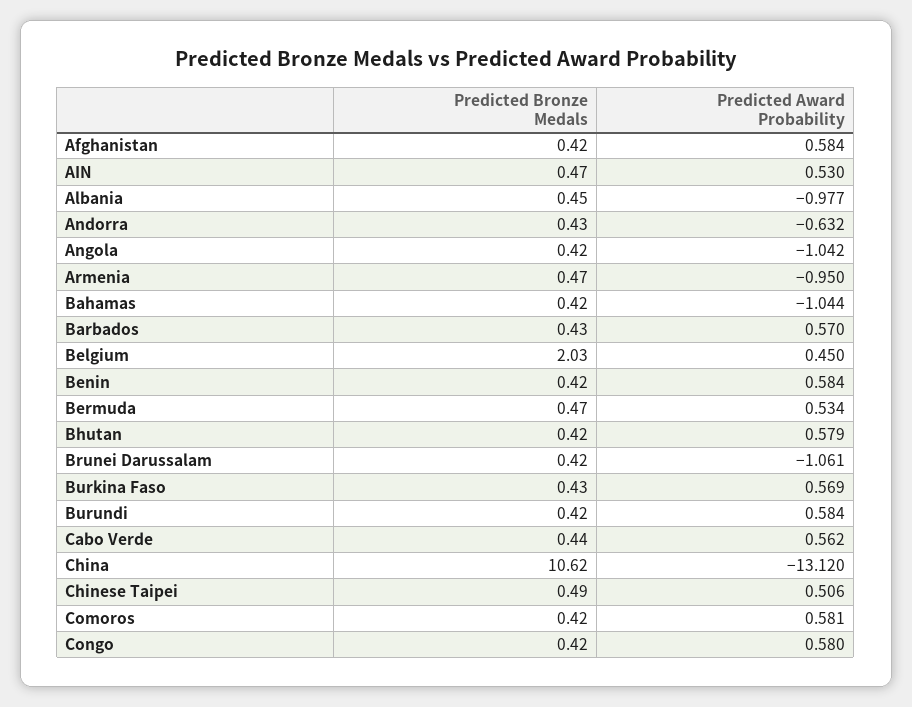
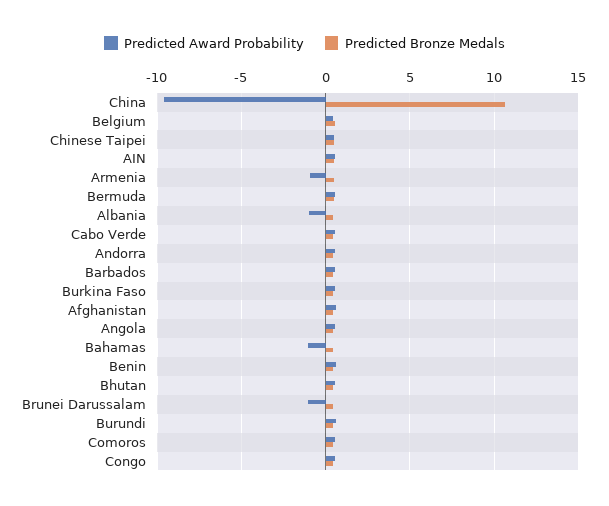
  {
    "Predicted Bronze Medals": {
      "Afghanistan": 0.42,
      "AIN": 0.47,
      "Albania": 0.45,
      "Andorra": 0.43,
      "Angola": 0.42,
      "Armenia": 0.47,
      "Bahamas": 0.42,
      "Barbados": 0.43,
-     "Belgium": 2.03,
+     "Belgium": 0.5,
      "Benin": 0.42,
      "Bermuda": 0.47,
      "Bhutan": 0.42,
      "Brunei Darussalam": 0.42,
      "Burkina Faso": 0.43,
      "Burundi": 0.42,
      "Cabo Verde": 0.44,
      "China": 10.62,
      "Chinese Taipei": 0.49,
      "Comoros": 0.42,
      "Congo": 0.42
    },
    "Predicted Award Probability": {
      "Afghanistan": 0.584,
      "AIN": 0.53,
      "Albania": -0.977,
-     "Andorra": -0.632,
+     "Andorra": 0.5,
-     "Angola": -1.042,
+     "Angola": 0.5,
      "Armenia": -0.95,
      "Bahamas": -1.044,
      "Barbados": 0.57,
      "Belgium": 0.45,
      "Benin": 0.584,
      "Bermuda": 0.534,
      "Bhutan": 0.579,
      "Brunei Darussalam": -1.061,
      "Burkina Faso": 0.569,
      "Burundi": 0.584,
      "Cabo Verde": 0.562,
-     "China": -13.12,
+     "China": -9.5,
      "Chinese Taipei": 0.506,
      "Comoros": 0.581,
      "Congo": 0.58
    }
  }

